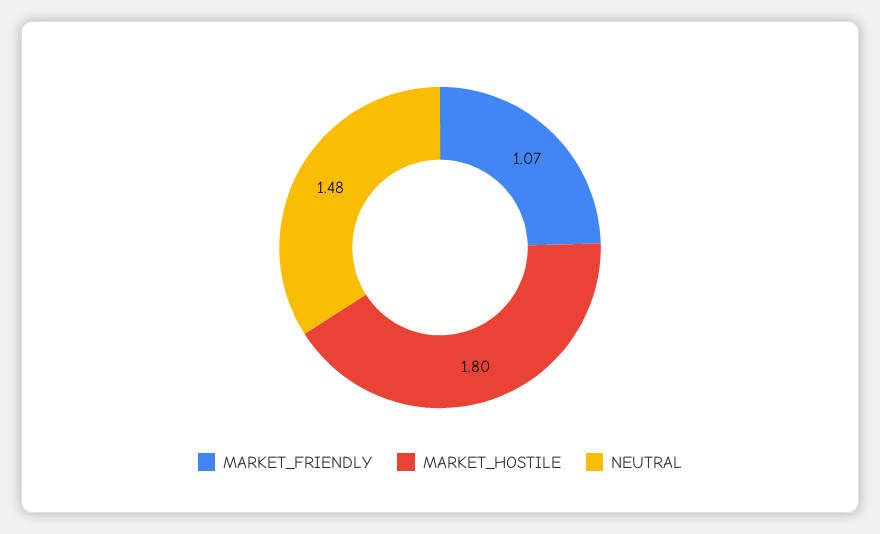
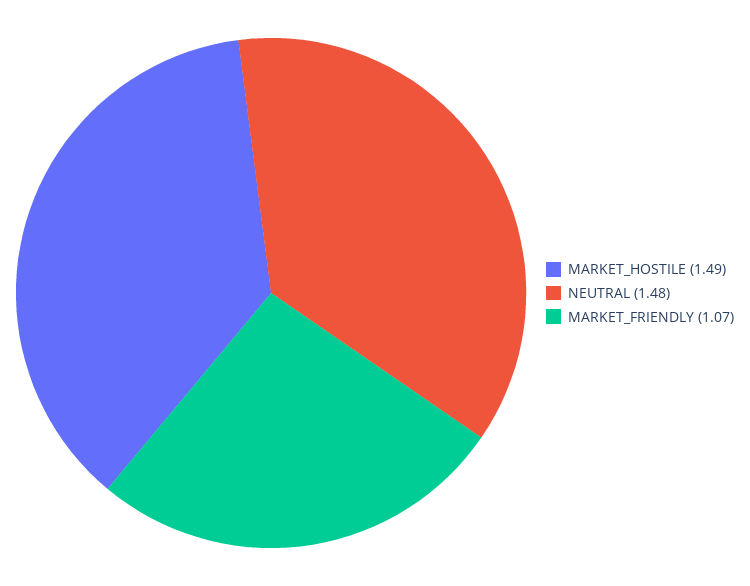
  {
    "MARKET_FRIENDLY": 1.07,
-   "MARKET_HOSTILE": 1.8,
+   "MARKET_HOSTILE": 1.49,
    "NEUTRAL": 1.48
  }

